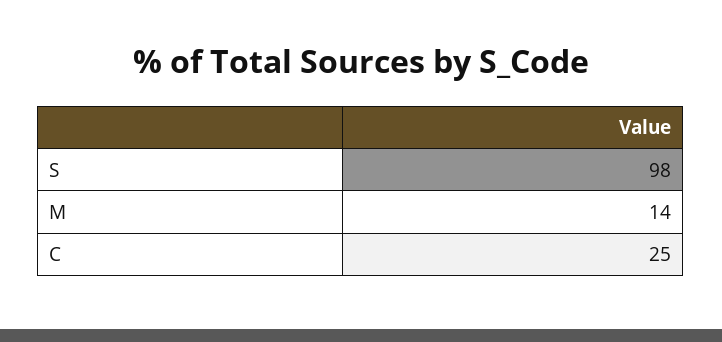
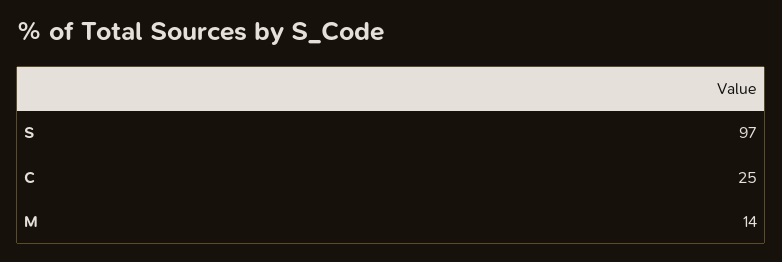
  {
-   "S": 98,
+   "S": 97,
    "M": 14,
    "C": 25
  }

